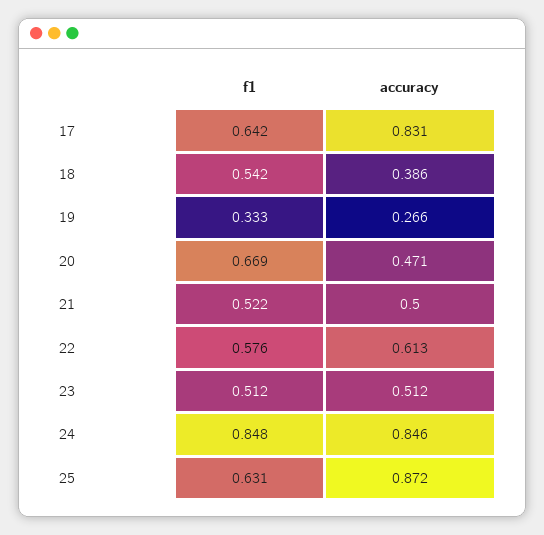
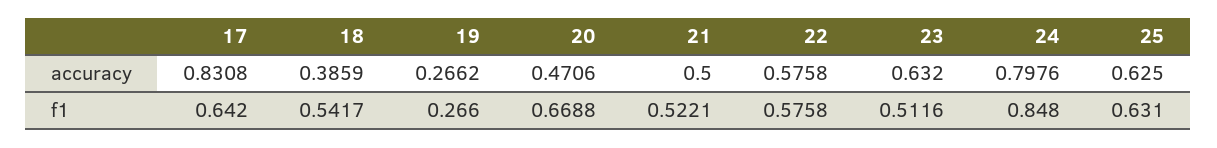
  {
    "f1": {
      "17": 0.642,
      "18": 0.5417,
-     "19": 0.333,
+     "19": 0.266,
      "20": 0.6688,
      "21": 0.5221,
      "22": 0.5758,
      "23": 0.5116,
      "24": 0.848,
      "25": 0.631
    },
    "accuracy": {
      "17": 0.8308,
      "18": 0.3859,
      "19": 0.2662,
      "20": 0.4706,
      "21": 0.5,
-     "22": 0.613,
+     "22": 0.5758,
-     "23": 0.512,
+     "23": 0.632,
-     "24": 0.846,
+     "24": 0.7976,
-     "25": 0.872
+     "25": 0.625
    }
  }

